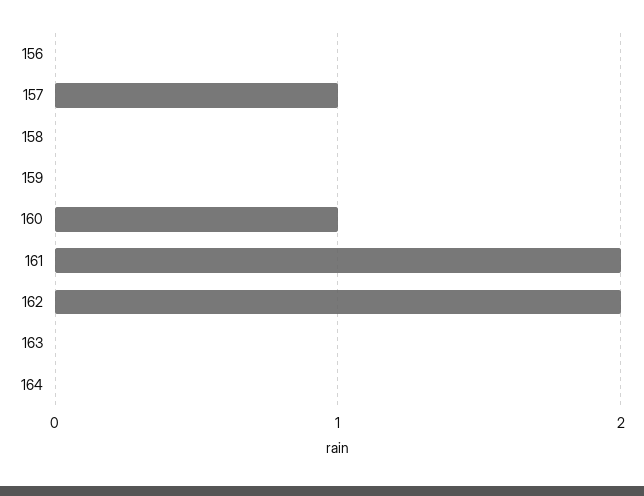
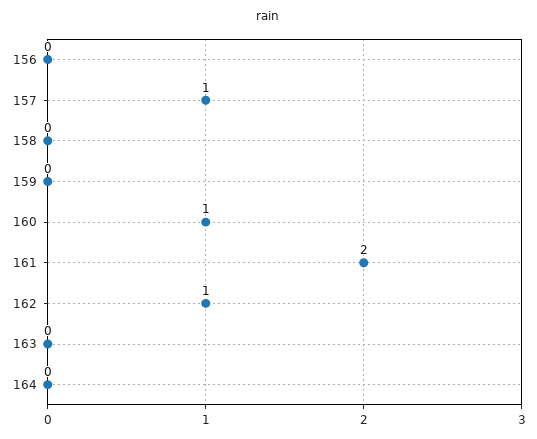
  {
    "156": 0,
    "157": 1,
    "158": 0,
    "159": 0,
    "160": 1,
    "161": 2,
-   "162": 2,
+   "162": 1,
    "163": 0,
    "164": 0
  }

